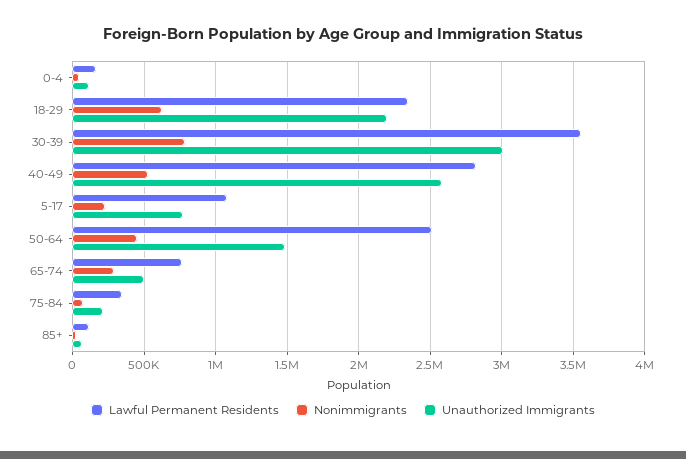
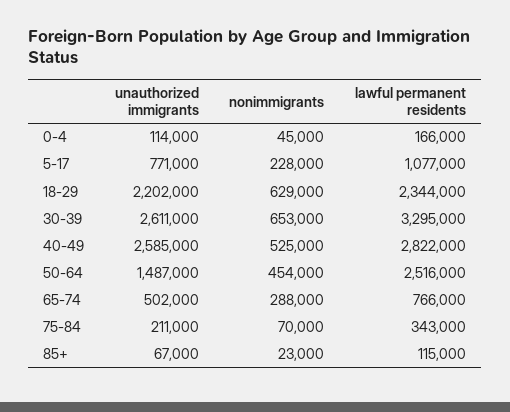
  {
    "Lawful Permanent Residents": {
      "0-4": 166000,
      "18-29": 2344000,
-     "30-39": 3550000,
+     "30-39": 3295000,
      "40-49": 2822000,
      "5-17": 1077000,
      "50-64": 2516000,
      "65-74": 766000,
      "75-84": 343000,
      "85+": 115000
    },
    "Nonimmigrants": {
      "0-4": 45000,
      "18-29": 629000,
-     "30-39": 800000,
+     "30-39": 653000,
      "40-49": 525000,
      "5-17": 228000,
      "50-64": 454000,
      "65-74": 288000,
      "75-84": 70000,
      "85+": 23000
    },
    "Unauthorized Immigrants": {
      "0-4": 114000,
      "18-29": 2202000,
-     "30-39": 3000000,
+     "30-39": 2611000,
      "40-49": 2585000,
      "5-17": 771000,
      "50-64": 1487000,
      "65-74": 502000,
      "75-84": 211000,
      "85+": 67000
    }
  }

